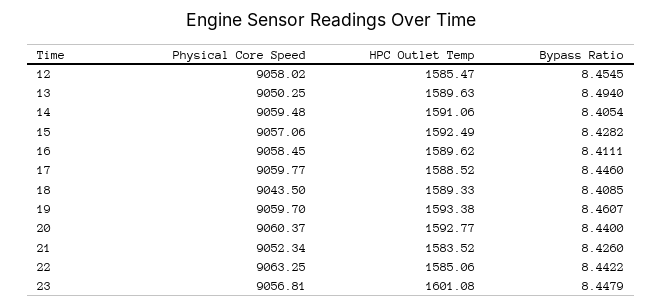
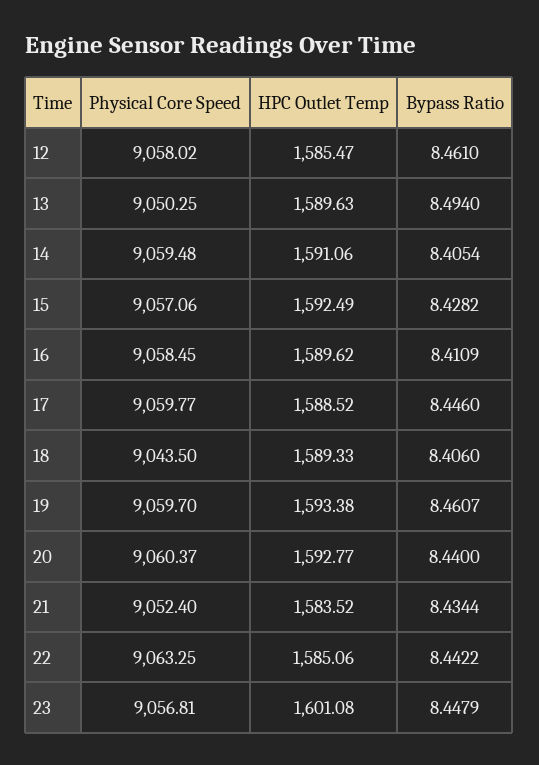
  {
    "Physical Core Speed": {
      "12": 9058.02,
      "13": 9050.25,
      "14": 9059.48,
      "15": 9057.06,
      "16": 9058.45,
      "17": 9059.77,
      "18": 9043.5,
      "19": 9059.7,
      "20": 9060.37,
-     "21": 9052.34,
+     "21": 9052.4,
      "22": 9063.25,
      "23": 9056.81
    },
    "HPC Outlet Temp": {
      "12": 1585.47,
      "13": 1589.63,
      "14": 1591.06,
      "15": 1592.49,
      "16": 1589.62,
      "17": 1588.52,
      "18": 1589.33,
      "19": 1593.38,
      "20": 1592.77,
      "21": 1583.52,
      "22": 1585.06,
      "23": 1601.08
    },
    "Bypass Ratio": {
-     "12": 8.4545,
+     "12": 8.461,
      "13": 8.494,
      "14": 8.4054,
      "15": 8.4282,
-     "16": 8.4111,
+     "16": 8.4109,
      "17": 8.446,
-     "18": 8.4085,
+     "18": 8.406,
      "19": 8.4607,
      "20": 8.44,
-     "21": 8.426,
+     "21": 8.4344,
      "22": 8.4422,
      "23": 8.4479
    }
  }

